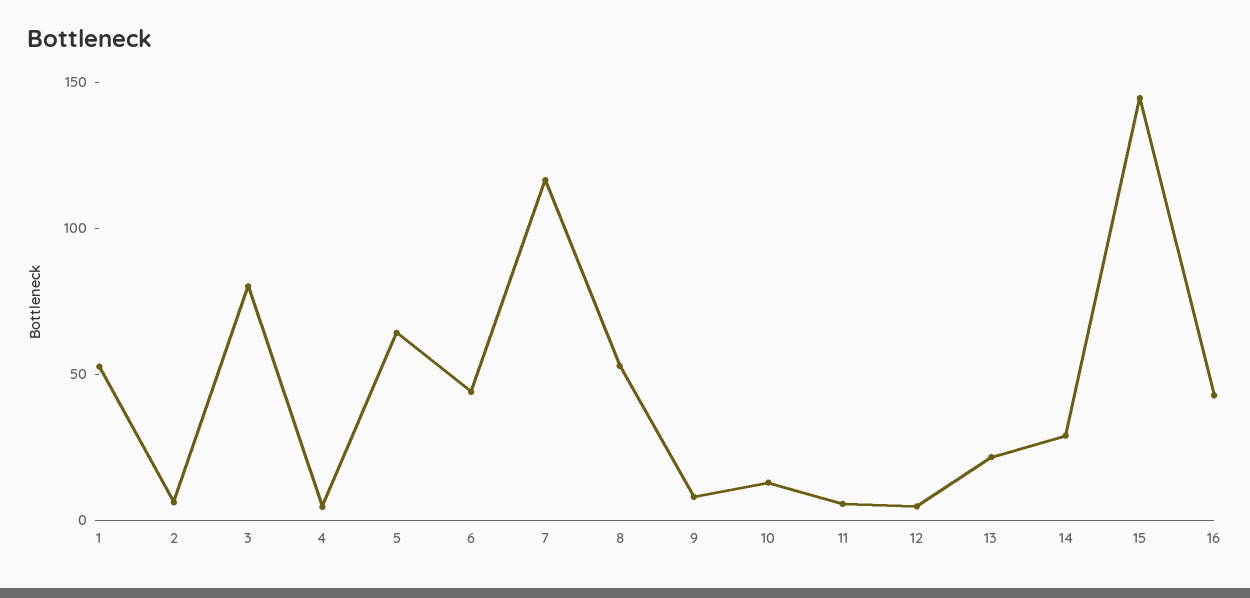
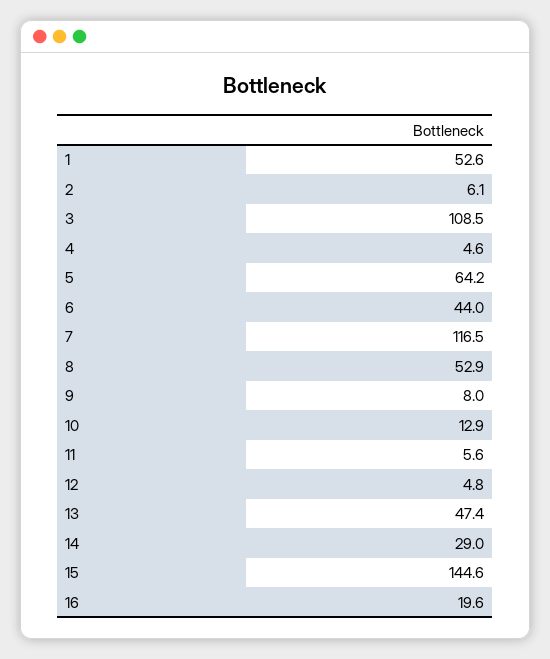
  {
    "1": 52.6,
    "2": 6.1,
-   "3": 80,
+   "3": 108.5,
    "4": 4.6,
    "5": 64.2,
    "6": 44,
    "7": 116.5,
    "8": 52.9,
    "9": 8,
    "10": 12.9,
    "11": 5.6,
    "12": 4.8,
-   "13": 20,
+   "13": 47.4,
    "14": 29,
    "15": 144.6,
-   "16": 40
+   "16": 19.6
  }

